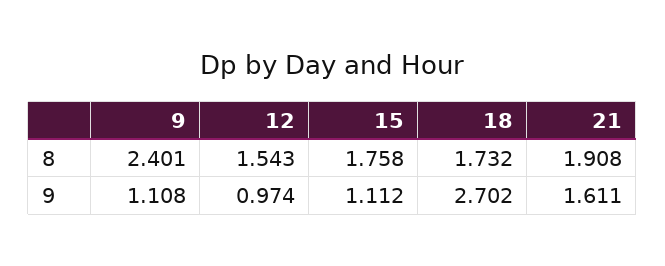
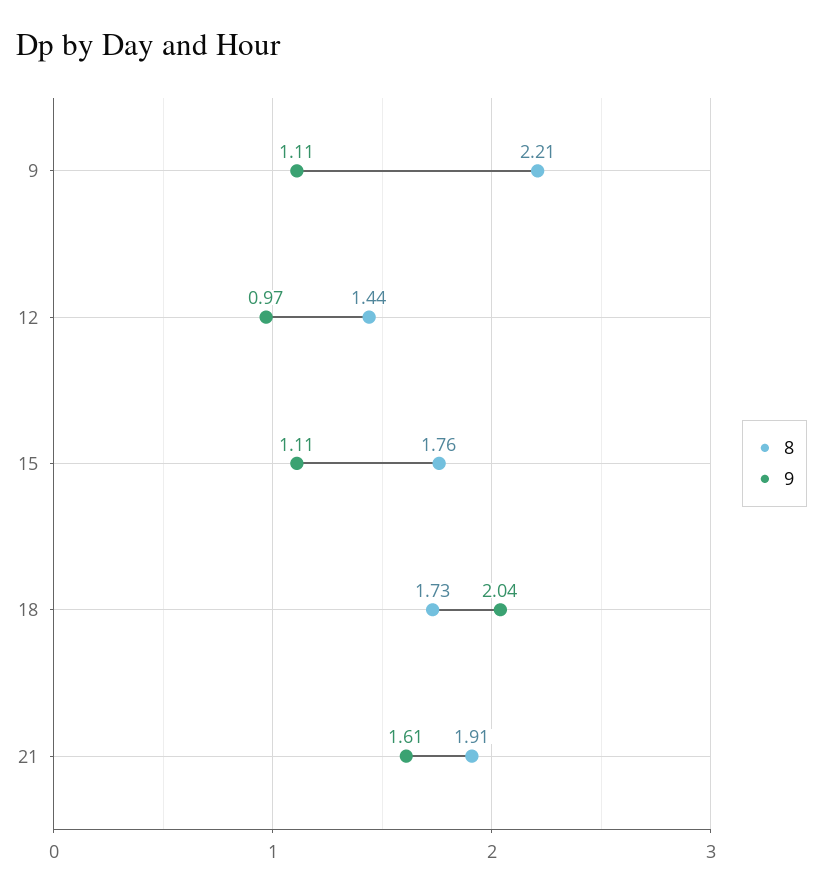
  {
    "8": {
-     "9": 2.401,
+     "9": 2.21,
-     "12": 1.543,
+     "12": 1.44,
      "15": 1.758,
      "18": 1.732,
      "21": 1.908
    },
    "9": {
      "9": 1.108,
      "12": 0.974,
      "15": 1.112,
-     "18": 2.702,
+     "18": 2.04,
      "21": 1.611
    }
  }

